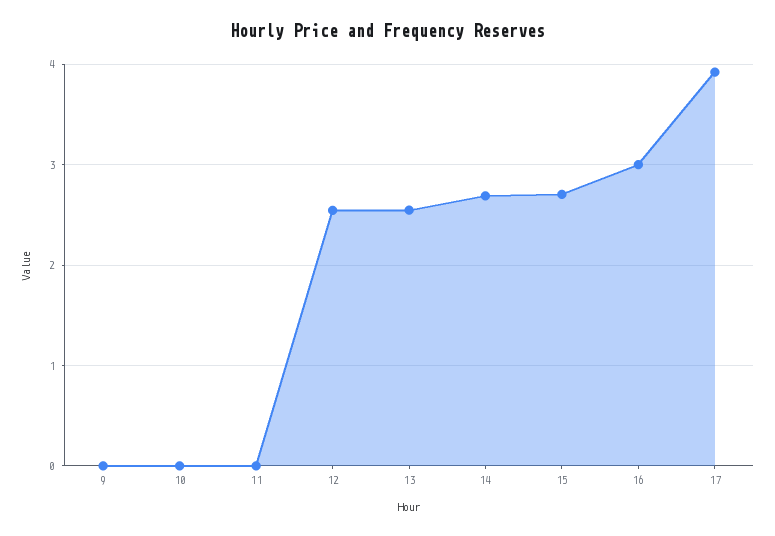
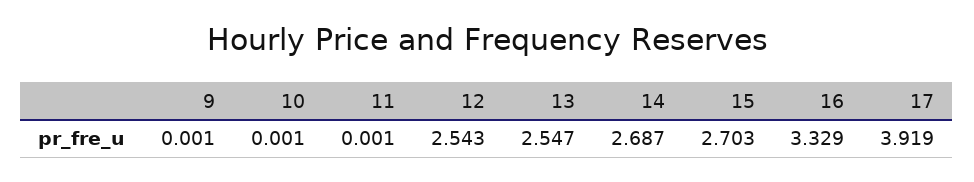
  {
    "9": 0.001,
    "10": 0.001,
    "11": 0.001,
    "12": 2.543,
    "13": 2.547,
    "14": 2.687,
    "15": 2.703,
-   "16": 3,
+   "16": 3.329,
    "17": 3.919
  }

